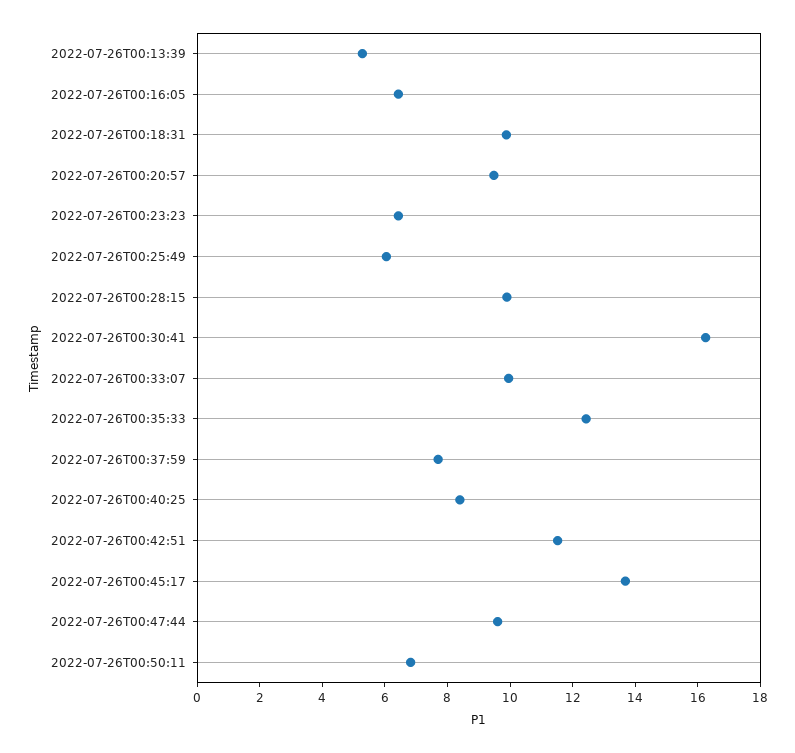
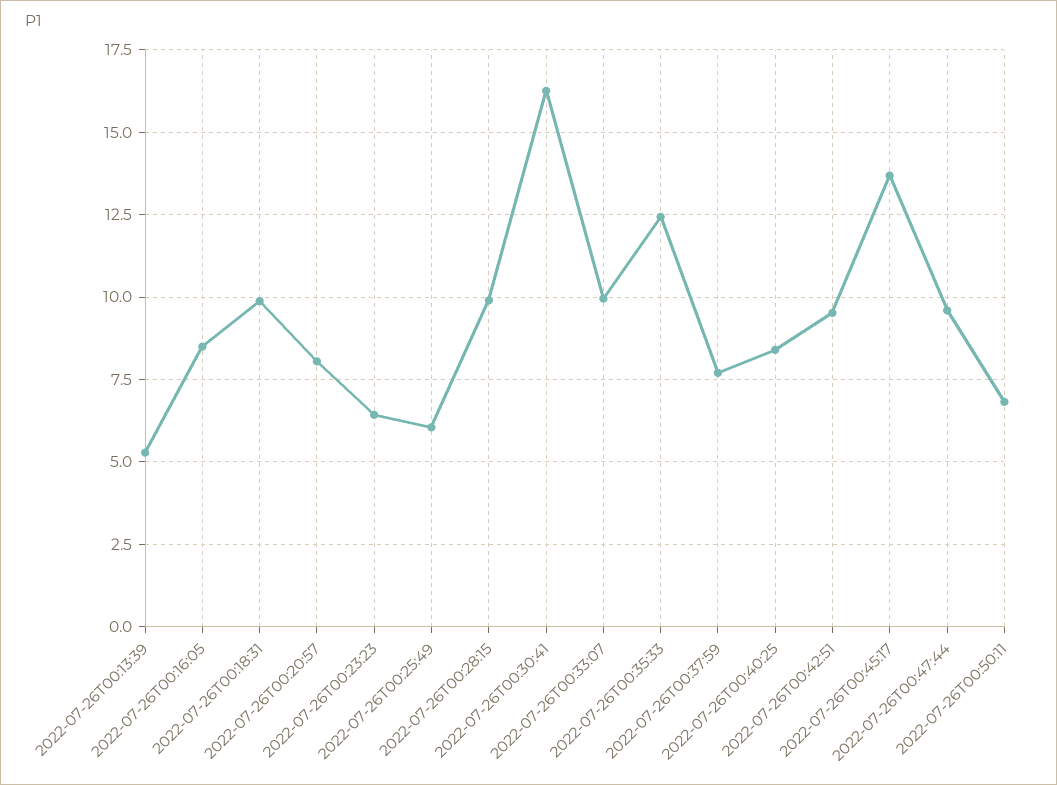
  {
    "2022-07-26T00:13:39": 5.25,
-   "2022-07-26T00:16:05": 6.5,
+   "2022-07-26T00:16:05": 8.5,
    "2022-07-26T00:18:31": 10,
-   "2022-07-26T00:20:57": 9.5,
+   "2022-07-26T00:20:57": 8,
    "2022-07-26T00:23:23": 6.5,
    "2022-07-26T00:25:49": 6,
    "2022-07-26T00:28:15": 10,
    "2022-07-26T00:30:41": 16.25,
    "2022-07-26T00:33:07": 10,
    "2022-07-26T00:35:33": 12.5,
    "2022-07-26T00:37:59": 7.75,
    "2022-07-26T00:40:25": 8.5,
-   "2022-07-26T00:42:51": 11.5,
+   "2022-07-26T00:42:51": 9.5,
    "2022-07-26T00:45:17": 13.75,
    "2022-07-26T00:47:44": 9.5,
    "2022-07-26T00:50:11": 6.75
  }

